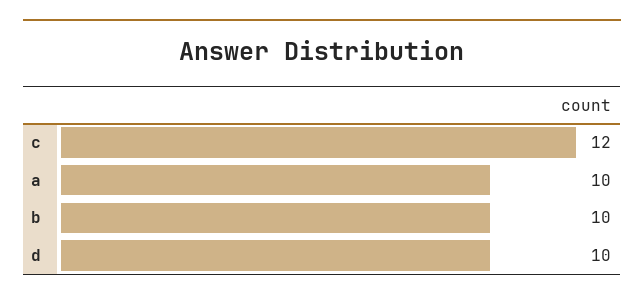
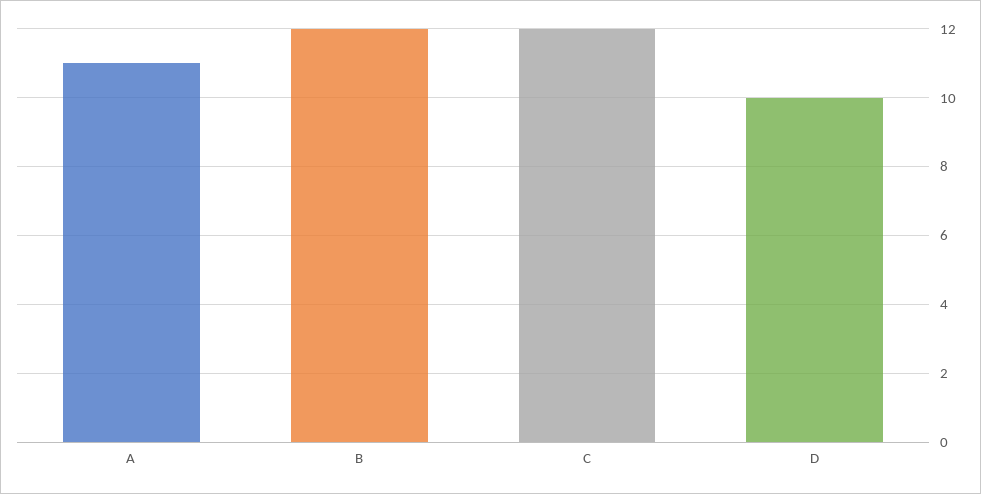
  {
    "c": 12,
-   "a": 10,
+   "a": 11,
-   "b": 10,
+   "b": 12,
    "d": 10
  }

